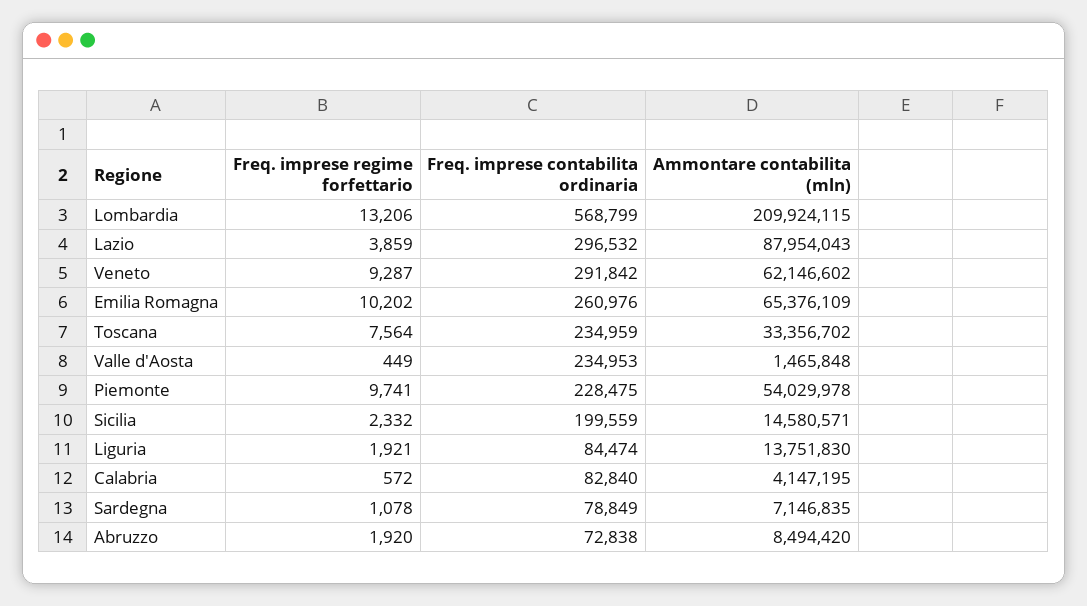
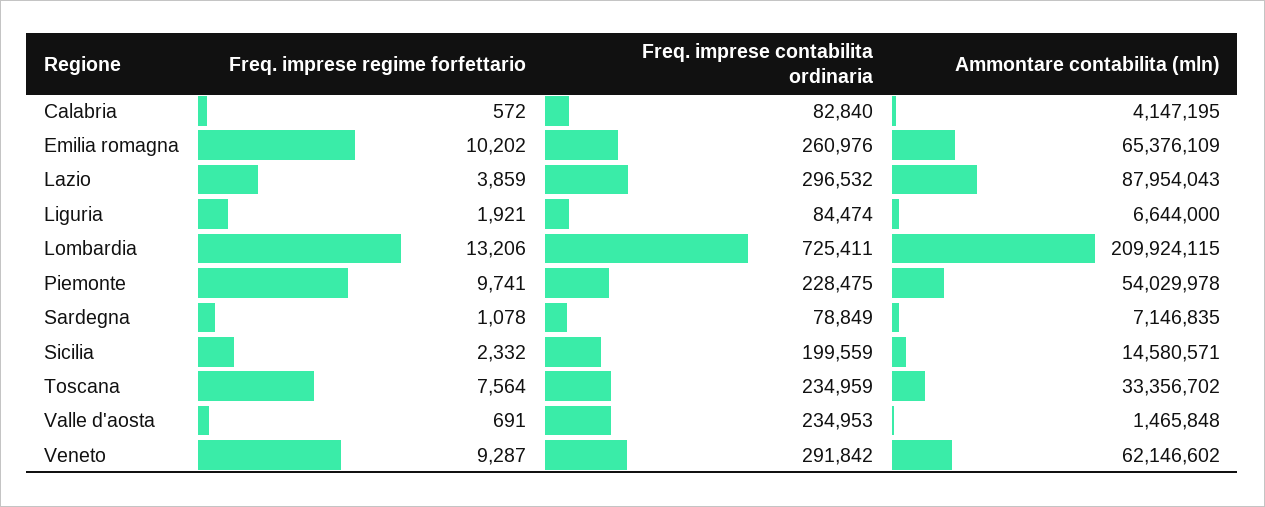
  {
    "Freq. imprese regime forfettario": {
      "Lombardia": 13206,
      "Lazio": 3859,
      "Veneto": 9287,
      "Emilia Romagna": 10202,
      "Toscana": 7564,
-     "Valle d'Aosta": 449,
+     "Valle d'Aosta": 691,
      "Piemonte": 9741,
      "Sicilia": 2332,
      "Liguria": 1921,
      "Calabria": 572,
-     "Sardegna": 1078,
+     "Sardegna": 1078
-     "Abruzzo": 1920
    },
    "Freq. imprese contabilita ordinaria": {
-     "Lombardia": 568799,
+     "Lombardia": 725411,
      "Lazio": 296532,
      "Veneto": 291842,
      "Emilia Romagna": 260976,
      "Toscana": 234959,
      "Valle d'Aosta": 234953,
      "Piemonte": 228475,
      "Sicilia": 199559,
      "Liguria": 84474,
      "Calabria": 82840,
-     "Sardegna": 78849,
+     "Sardegna": 78849
-     "Abruzzo": 72838
    },
    "Ammontare contabilita (mln)": {
      "Lombardia": 209924115,
      "Lazio": 87954043,
      "Veneto": 62146602,
      "Emilia Romagna": 65376109,
      "Toscana": 33356702,
      "Valle d'Aosta": 1465848,
      "Piemonte": 54029978,
      "Sicilia": 14580571,
-     "Liguria": 13751830,
+     "Liguria": 6644000,
      "Calabria": 4147195,
-     "Sardegna": 7146835,
+     "Sardegna": 7146835
-     "Abruzzo": 8494420
    }
  }

